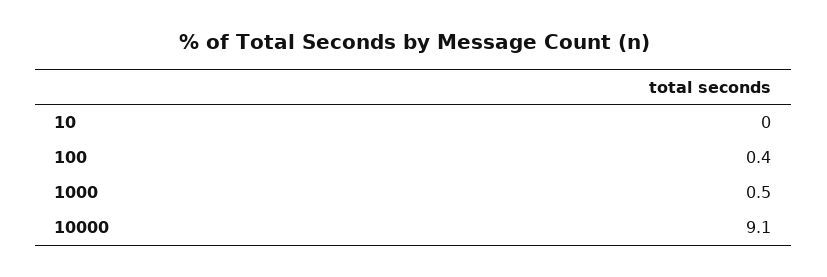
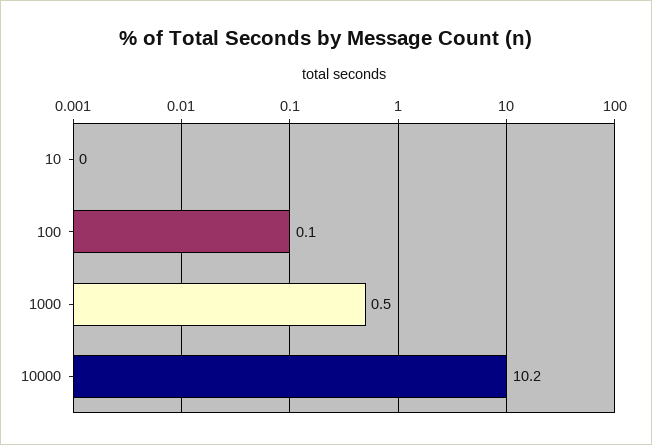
  {
    "10": 0,
-   "100": 0.4,
+   "100": 0.1,
    "1000": 0.5,
-   "10000": 9.1
+   "10000": 10.2
  }

